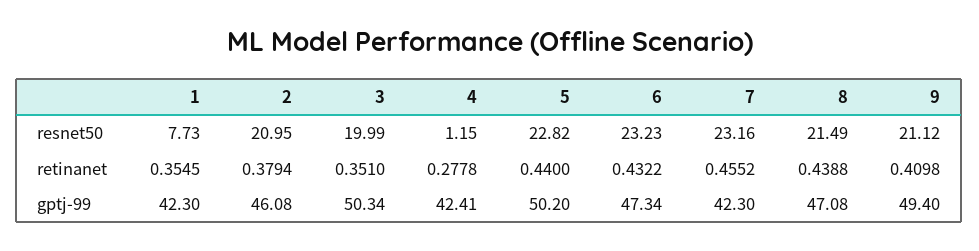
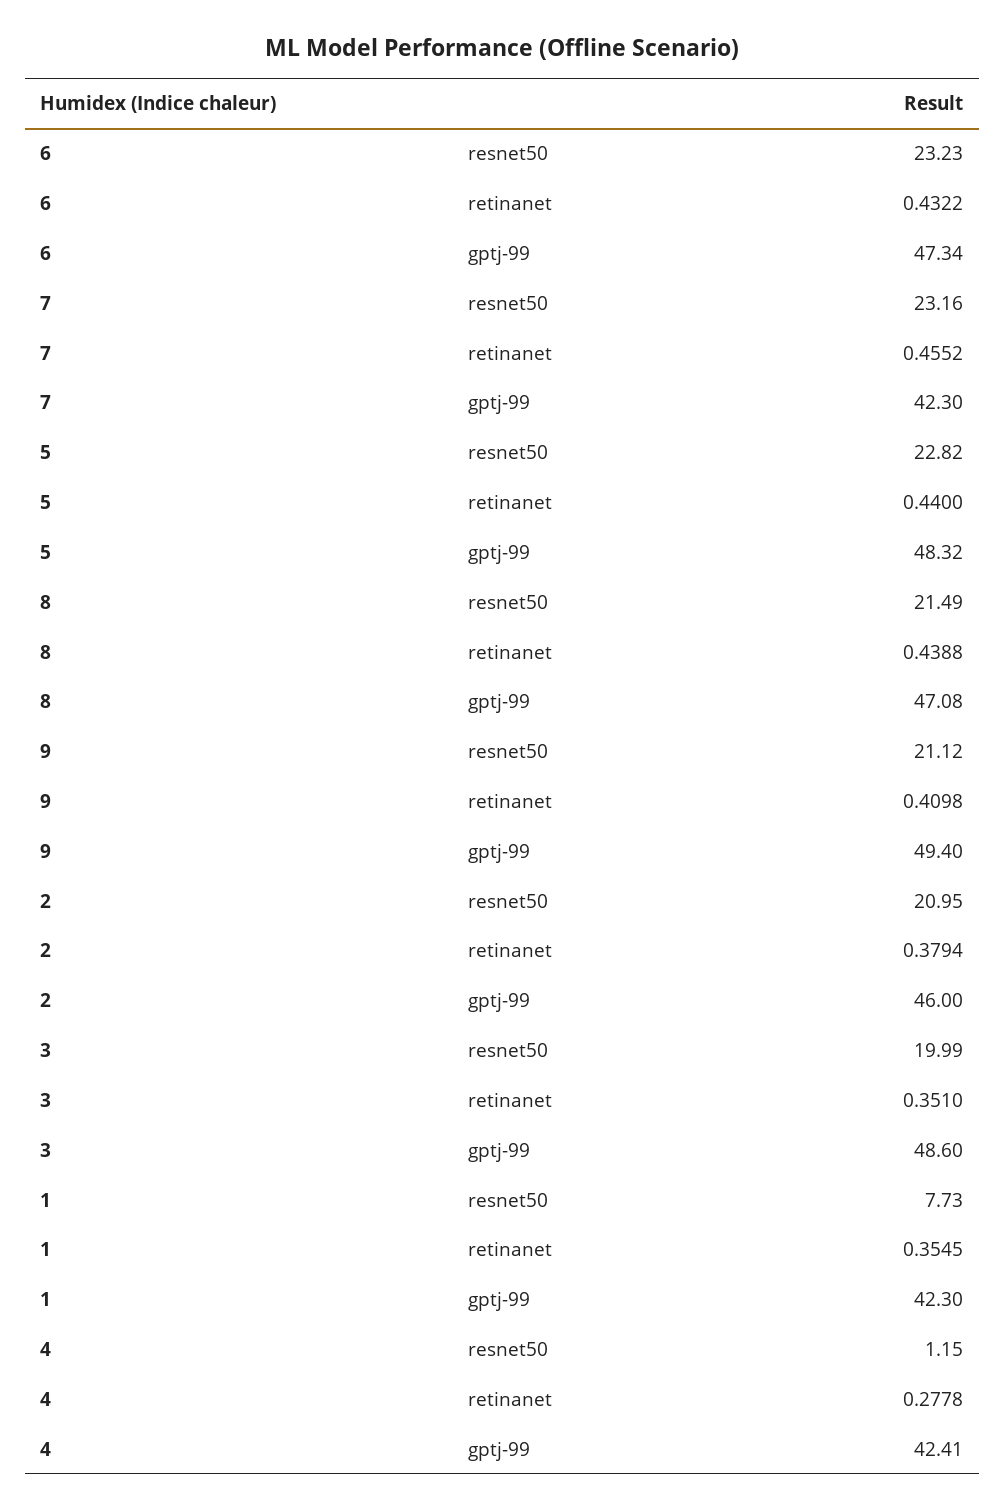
  {
    "1": {
      "resnet50": 7.73,
      "retinanet": 0.3545,
      "gptj-99": 42.3
    },
    "2": {
      "resnet50": 20.95,
      "retinanet": 0.3794,
-     "gptj-99": 46.08
+     "gptj-99": 46
    },
    "3": {
      "resnet50": 19.99,
      "retinanet": 0.351,
-     "gptj-99": 50.34
+     "gptj-99": 48.6
    },
    "4": {
      "resnet50": 1.15,
      "retinanet": 0.2778,
      "gptj-99": 42.41
    },
    "5": {
      "resnet50": 22.82,
      "retinanet": 0.44,
-     "gptj-99": 50.2
+     "gptj-99": 48.32
    },
    "6": {
      "resnet50": 23.23,
      "retinanet": 0.4322,
      "gptj-99": 47.34
    },
    "7": {
      "resnet50": 23.16,
      "retinanet": 0.4552,
      "gptj-99": 42.3
    },
    "8": {
      "resnet50": 21.49,
      "retinanet": 0.4388,
      "gptj-99": 47.08
    },
    "9": {
      "resnet50": 21.12,
      "retinanet": 0.4098,
      "gptj-99": 49.4
    }
  }

